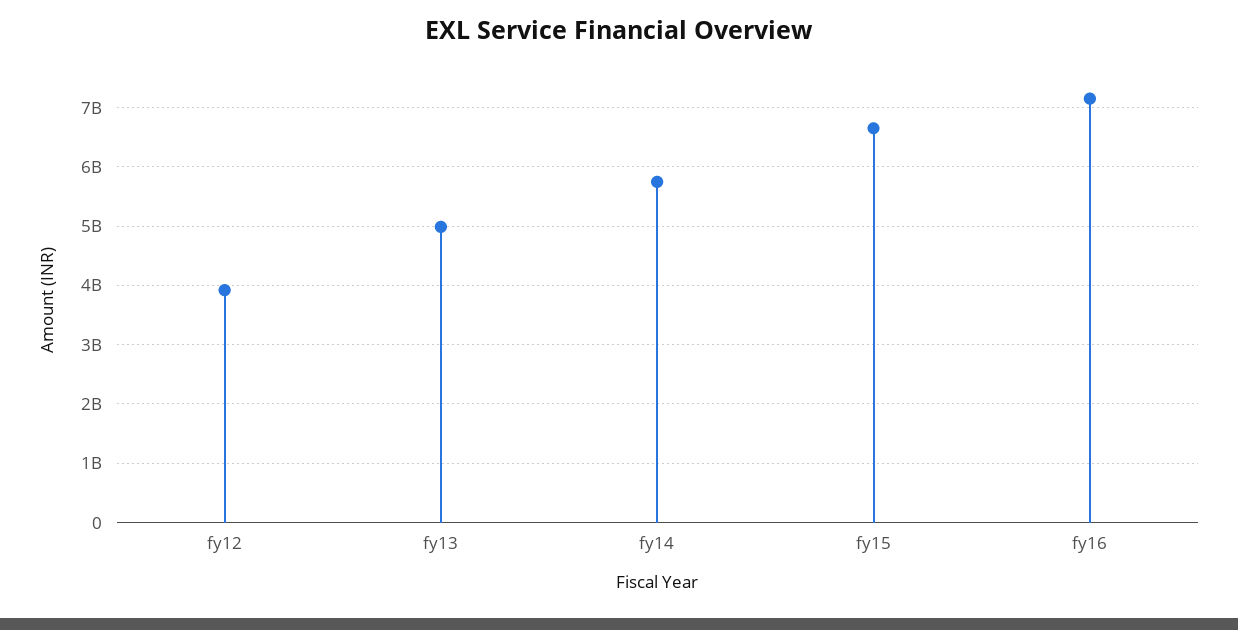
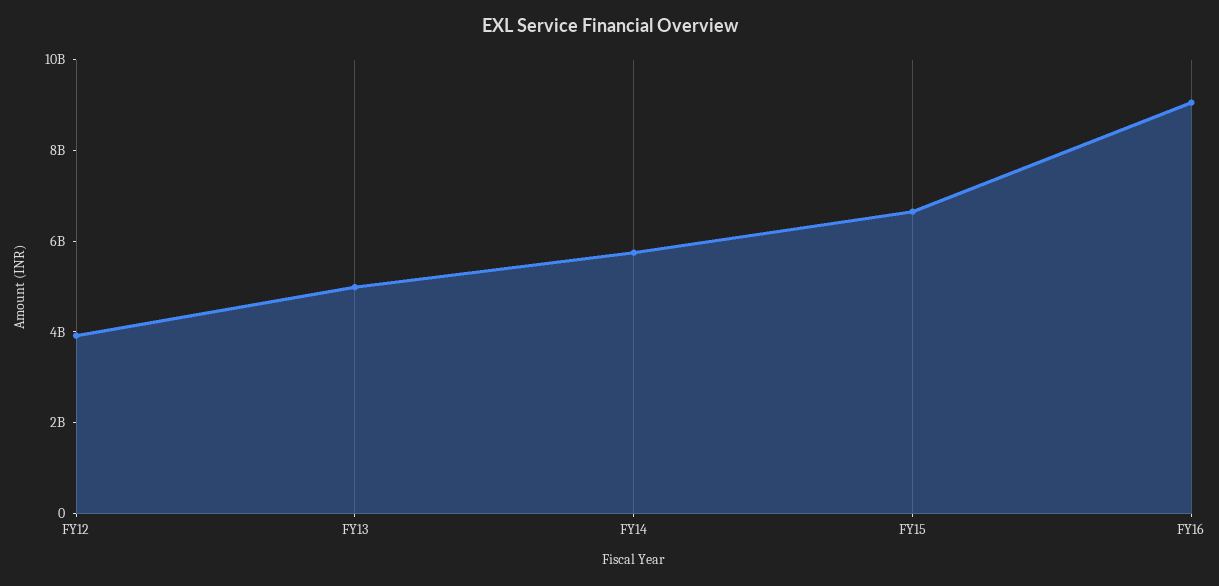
  {
    "fy12": 4000000000,
    "fy13": 5000000000,
    "fy14": 5800000000,
    "fy15": 6600000000,
-   "fy16": 7200000000
+   "fy16": 9000000000
  }

